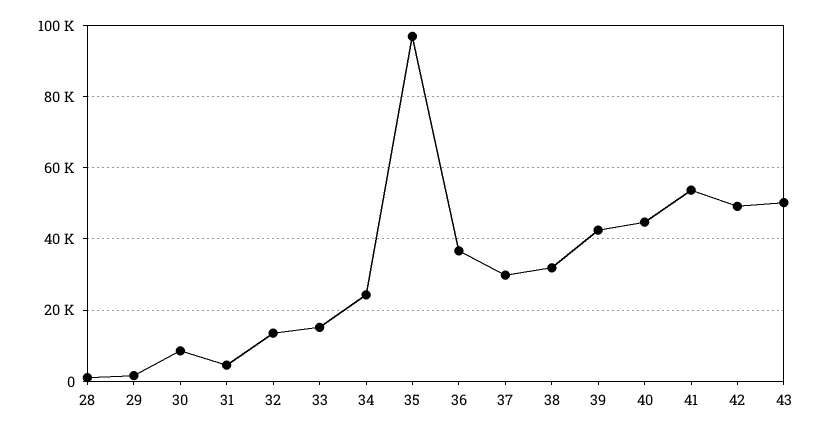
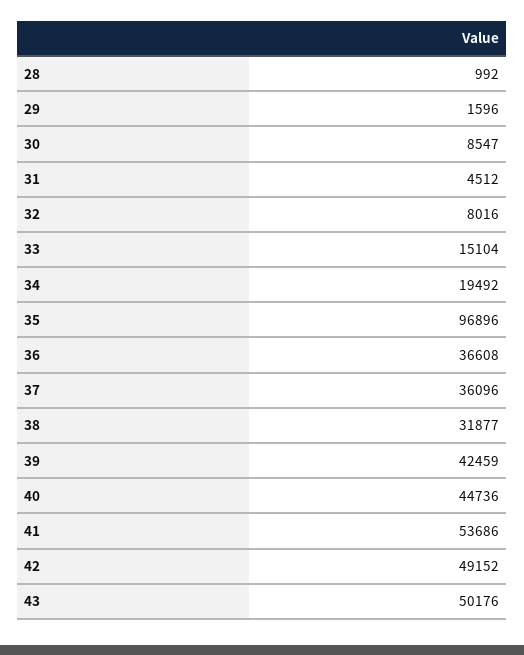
  {
    "28": 992,
    "29": 1596,
    "30": 8547,
    "31": 4512,
-   "32": 14000,
+   "32": 8016,
    "33": 15104,
-   "34": 24000,
+   "34": 19492,
    "35": 96896,
    "36": 36608,
-   "37": 30000,
+   "37": 36096,
    "38": 31877,
    "39": 42459,
    "40": 44736,
    "41": 53686,
    "42": 49152,
    "43": 50176
  }

